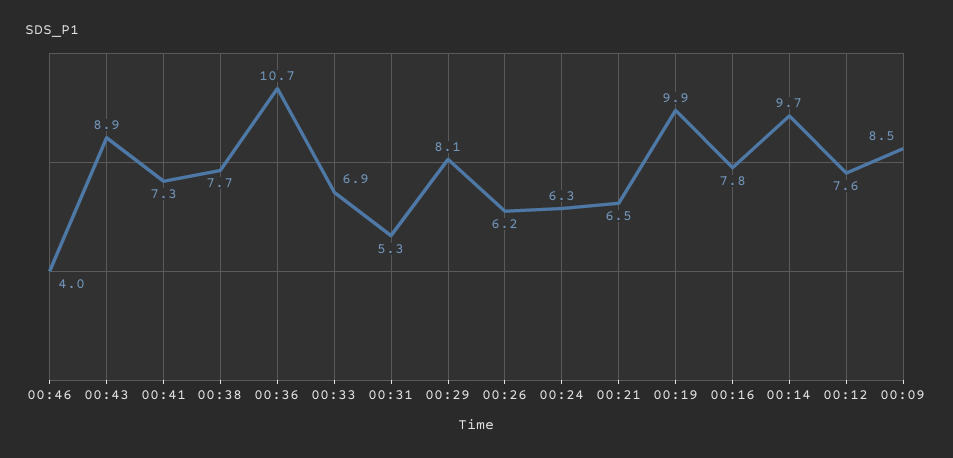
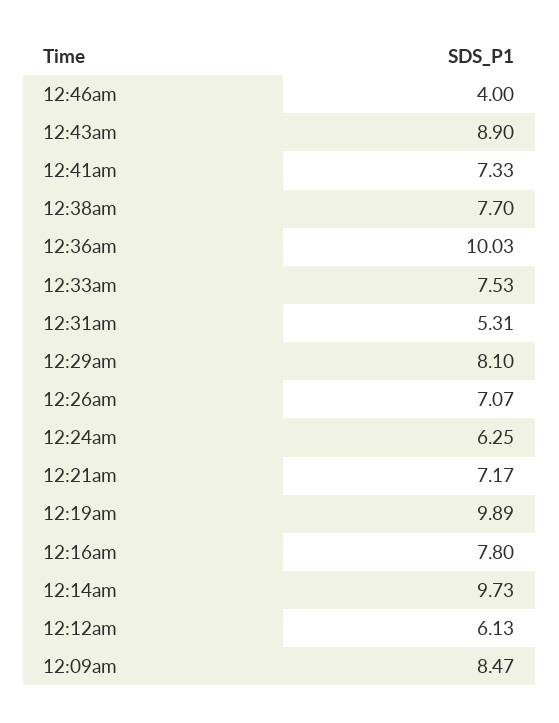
  {
    "00:46": 4,
    "00:43": 8.9,
    "00:41": 7.33,
    "00:38": 7.7,
-   "00:36": 10.7,
+   "00:36": 10.03,
-   "00:33": 6.9,
+   "00:33": 7.53,
    "00:31": 5.31,
    "00:29": 8.1,
-   "00:26": 6.2,
+   "00:26": 7.07,
    "00:24": 6.25,
-   "00:21": 6.5,
+   "00:21": 7.17,
    "00:19": 9.89,
    "00:16": 7.8,
    "00:14": 9.73,
-   "00:12": 7.6,
+   "00:12": 6.13,
    "00:09": 8.47
  }

